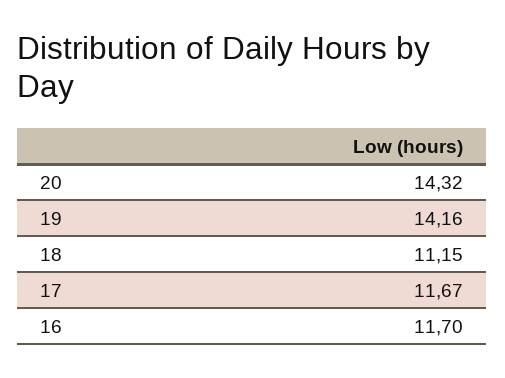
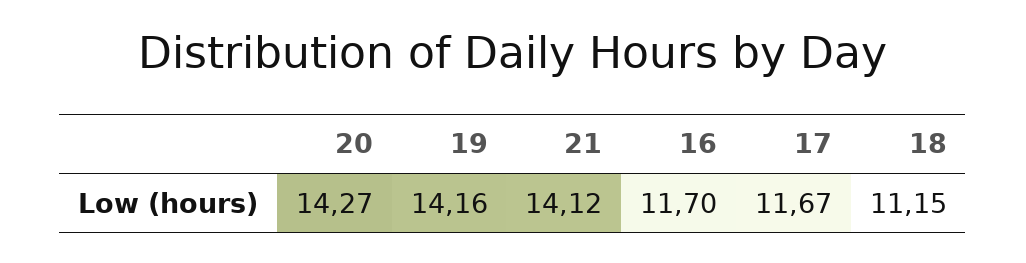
  {
-   "20": 14.32,
+   "20": 14.27,
    "19": 14.16,
    "18": 11.15,
    "17": 11.67,
-   "16": 11.7
+   "16": 11.7,
+   "21": 14.12
  }

